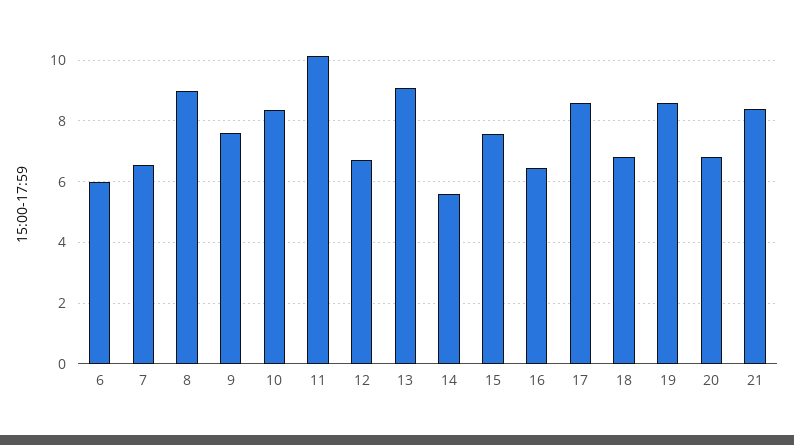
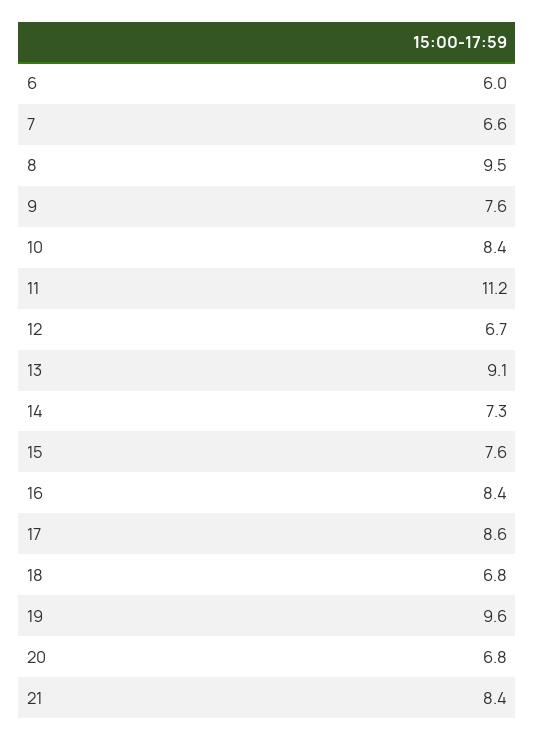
  {
    "6": 6,
    "7": 6.6,
-   "8": 9,
+   "8": 9.5,
    "9": 7.6,
    "10": 8.4,
-   "11": 10.2,
+   "11": 11.2,
    "12": 6.7,
    "13": 9.1,
-   "14": 5.6,
+   "14": 7.3,
    "15": 7.6,
-   "16": 6.4,
+   "16": 8.4,
    "17": 8.6,
    "18": 6.8,
-   "19": 8.6,
+   "19": 9.6,
    "20": 6.8,
    "21": 8.4
  }

